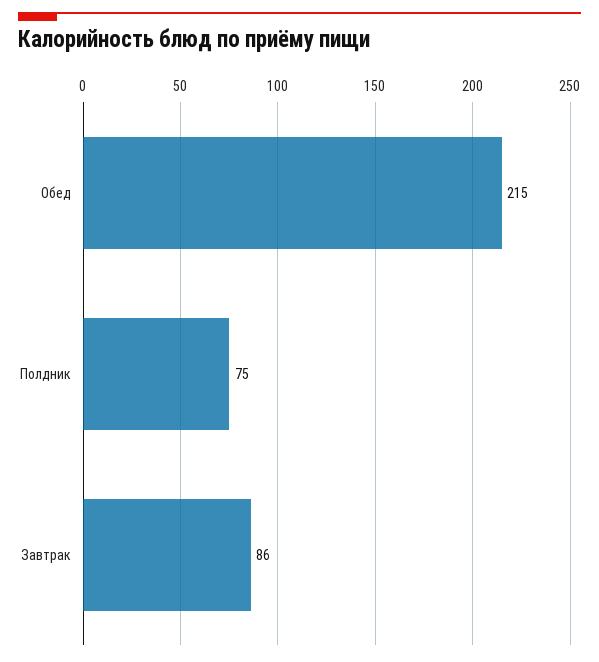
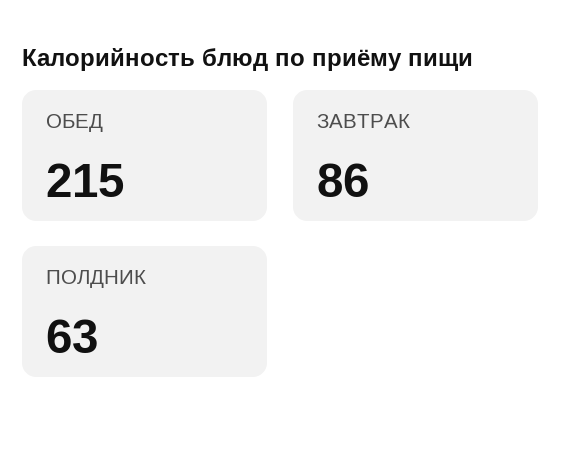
  {
    "Обед": 215,
-   "Полдник": 75,
+   "Полдник": 63,
    "Завтрак": 86
  }

